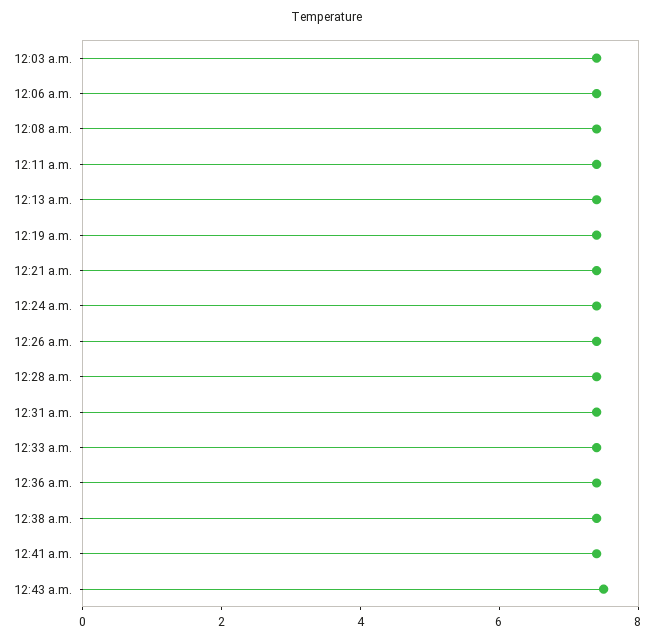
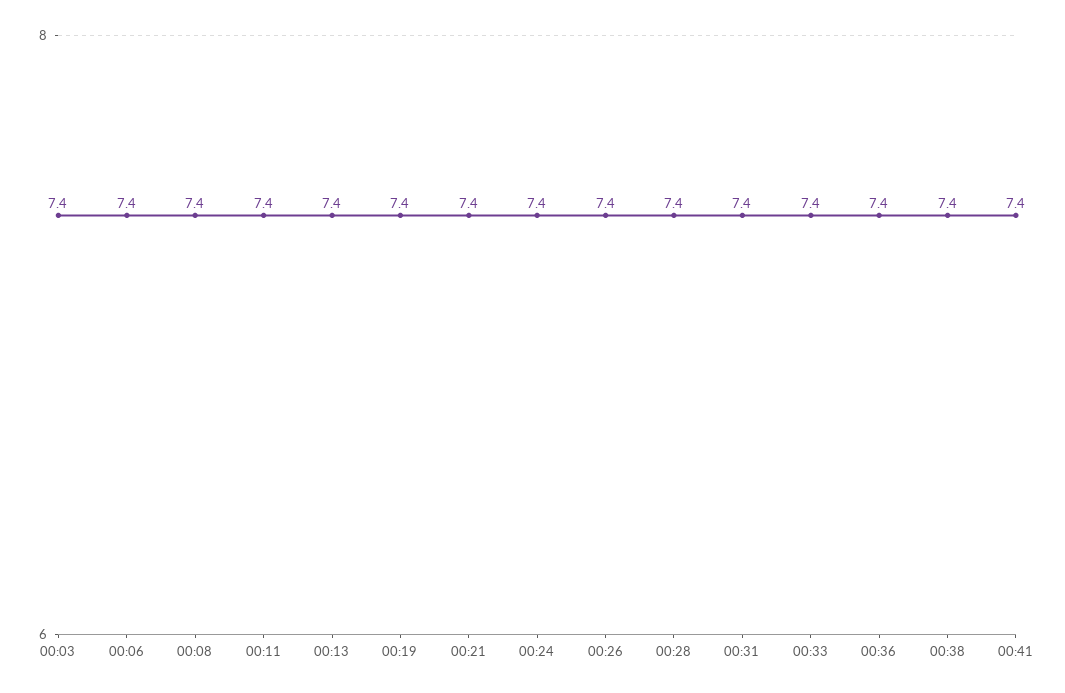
  {
    "12:03 a.m.": 7.4,
    "12:06 a.m.": 7.4,
    "12:08 a.m.": 7.4,
    "12:11 a.m.": 7.4,
    "12:13 a.m.": 7.4,
    "12:19 a.m.": 7.4,
    "12:21 a.m.": 7.4,
    "12:24 a.m.": 7.4,
    "12:26 a.m.": 7.4,
    "12:28 a.m.": 7.4,
    "12:31 a.m.": 7.4,
    "12:33 a.m.": 7.4,
    "12:36 a.m.": 7.4,
    "12:38 a.m.": 7.4,
-   "12:41 a.m.": 7.4,
+   "12:41 a.m.": 7.4
-   "12:43 a.m.": 7.5
  }

